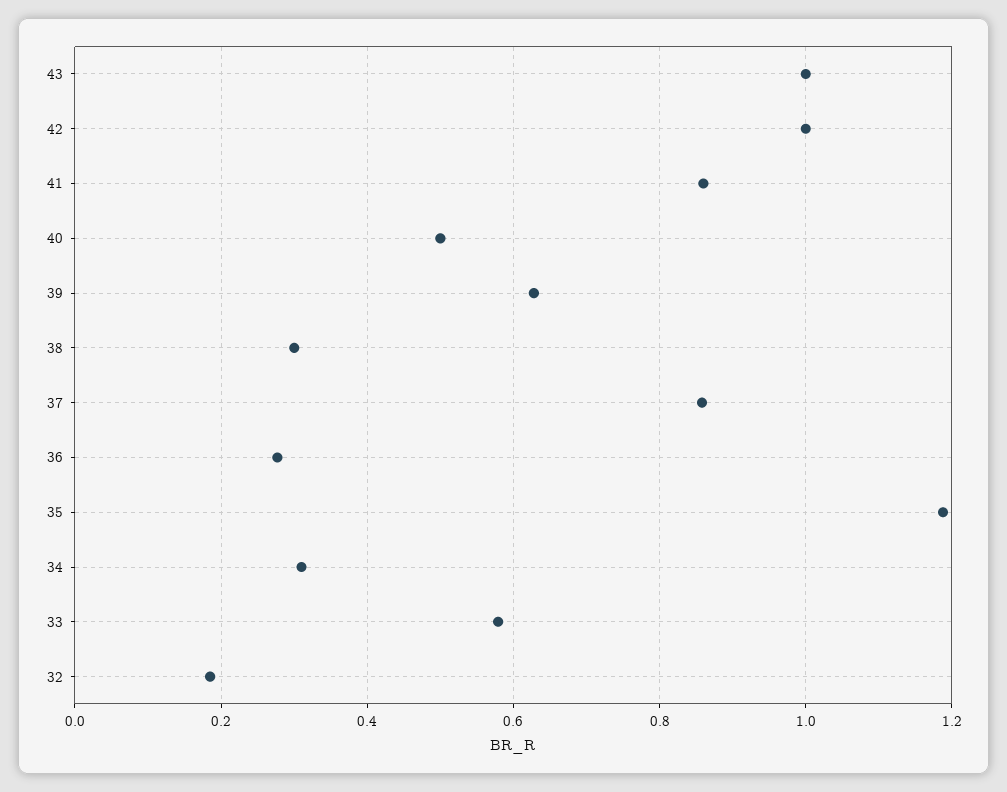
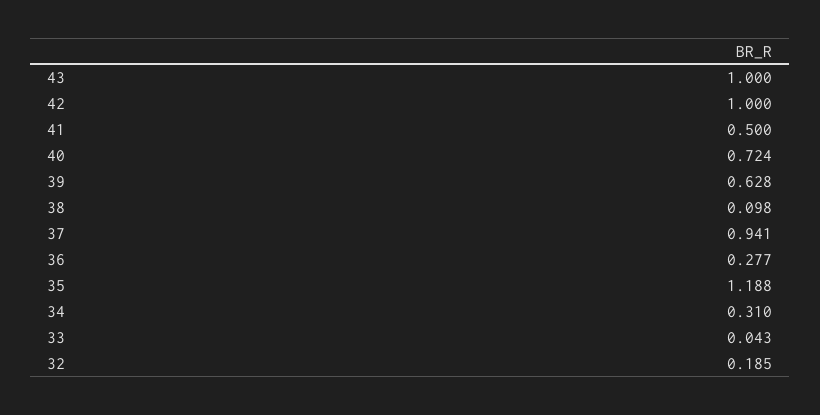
  {
    "43": 1,
    "42": 1,
-   "41": 0.86,
+   "41": 0.5,
-   "40": 0.5,
+   "40": 0.724,
    "39": 0.628,
-   "38": 0.3,
+   "38": 0.098,
-   "37": 0.86,
+   "37": 0.941,
    "36": 0.277,
    "35": 1.188,
    "34": 0.31,
-   "33": 0.58,
+   "33": 0.043,
    "32": 0.185
  }

